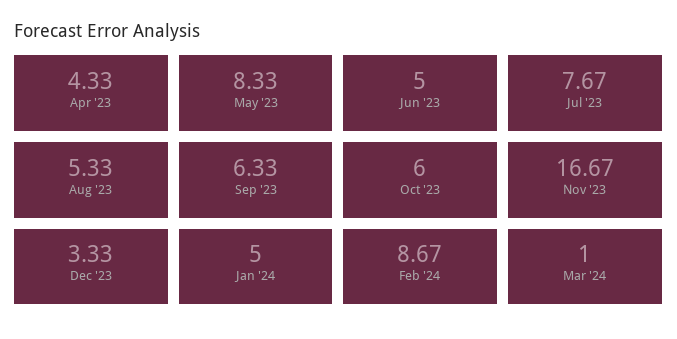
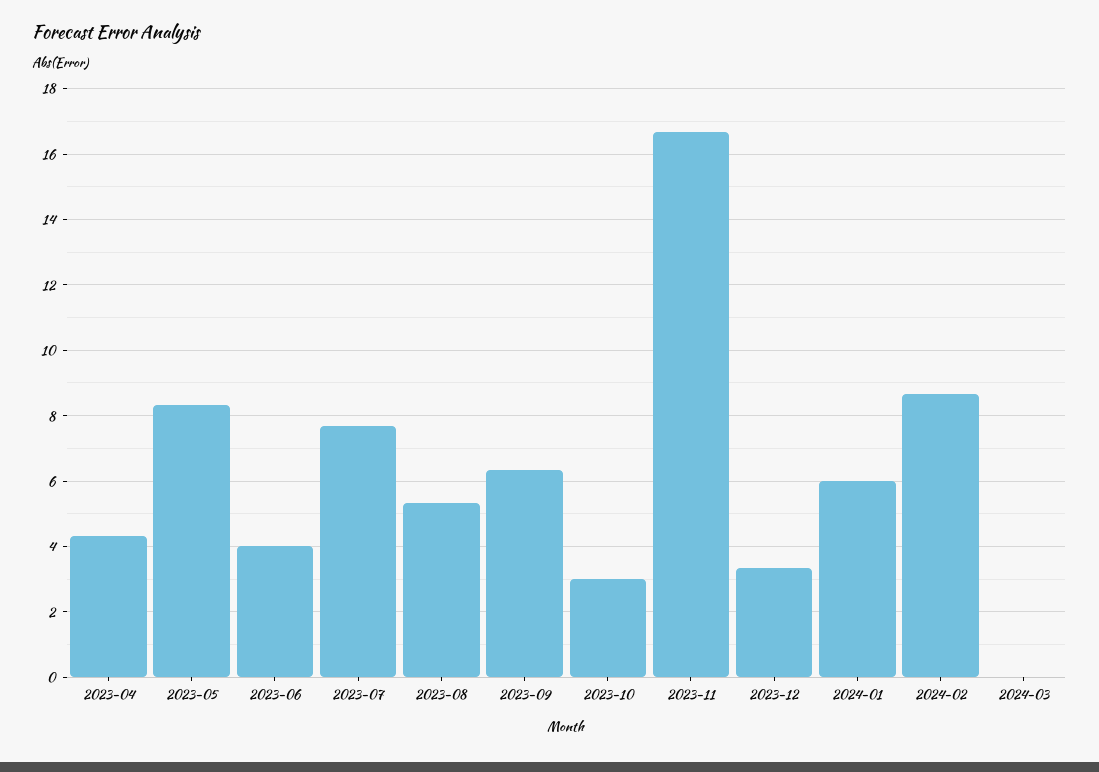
  {
    "Apr '23": 4.33,
    "May '23": 8.33,
-   "Jun '23": 5,
+   "Jun '23": 4,
    "Jul '23": 7.67,
    "Aug '23": 5.33,
    "Sep '23": 6.33,
-   "Oct '23": 6,
+   "Oct '23": 3,
    "Nov '23": 16.67,
    "Dec '23": 3.33,
-   "Jan '24": 5,
+   "Jan '24": 6,
    "Feb '24": 8.67,
-   "Mar '24": 1
+   "Mar '24": 0
  }

